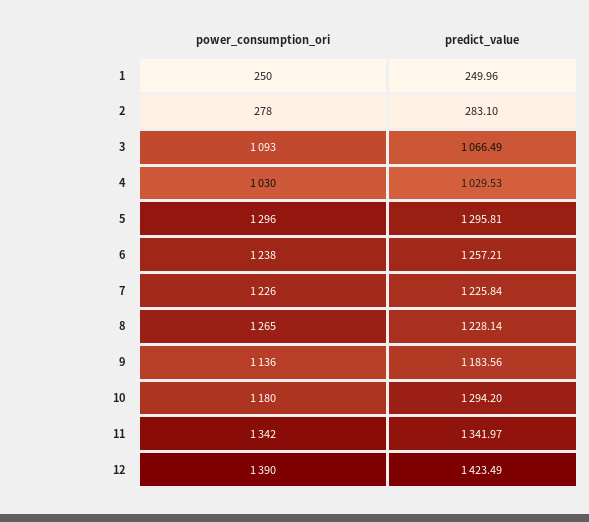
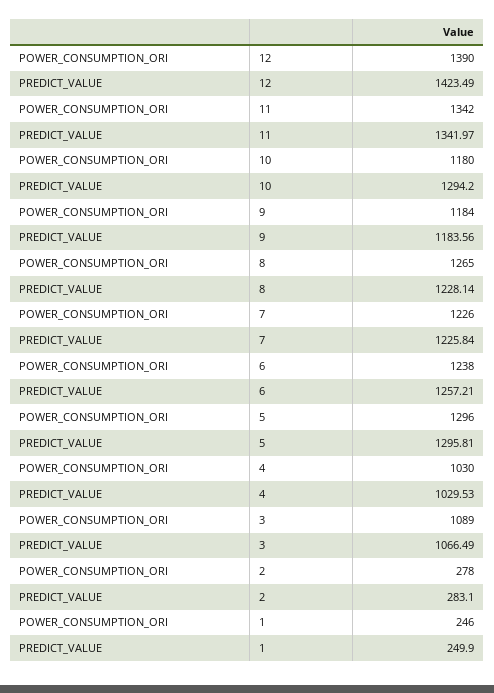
  {
    "power_consumption_ori": {
-     "1": 250,
+     "1": 246,
      "2": 278,
-     "3": 1093,
+     "3": 1089,
      "4": 1030,
      "5": 1296,
      "6": 1238,
      "7": 1226,
      "8": 1265,
-     "9": 1136,
+     "9": 1184,
      "10": 1180,
      "11": 1342,
      "12": 1390
    },
    "predict_value": {
-     "1": 249.96,
+     "1": 249.9,
      "2": 283.1,
      "3": 1066.49,
      "4": 1029.53,
      "5": 1295.81,
      "6": 1257.21,
      "7": 1225.84,
      "8": 1228.14,
      "9": 1183.56,
      "10": 1294.2,
      "11": 1341.97,
      "12": 1423.49
    }
  }

